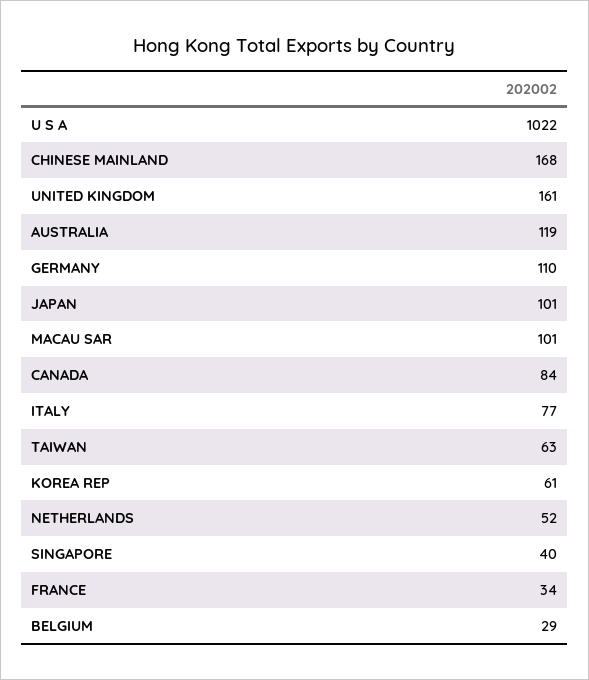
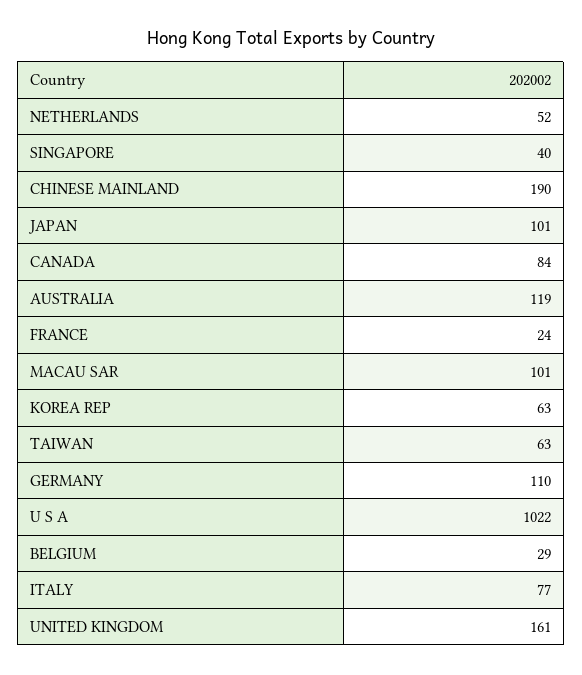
  {
    "U S A": 1022,
-   "CHINESE MAINLAND": 168,
+   "CHINESE MAINLAND": 190,
    "UNITED KINGDOM": 161,
    "AUSTRALIA": 119,
    "GERMANY": 110,
    "JAPAN": 101,
    "MACAU SAR": 101,
    "CANADA": 84,
    "ITALY": 77,
    "TAIWAN": 63,
-   "KOREA REP": 61,
+   "KOREA REP": 63,
    "NETHERLANDS": 52,
    "SINGAPORE": 40,
-   "FRANCE": 34,
+   "FRANCE": 24,
    "BELGIUM": 29
  }

